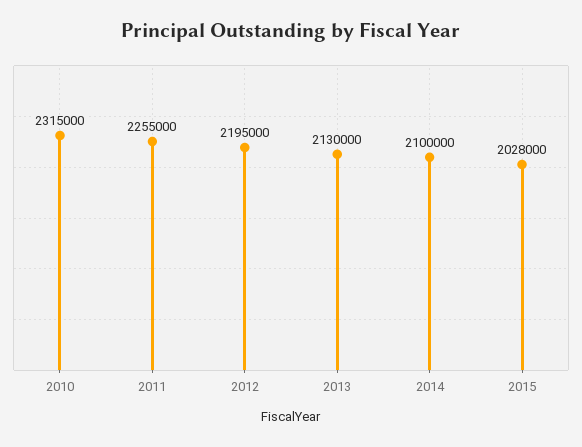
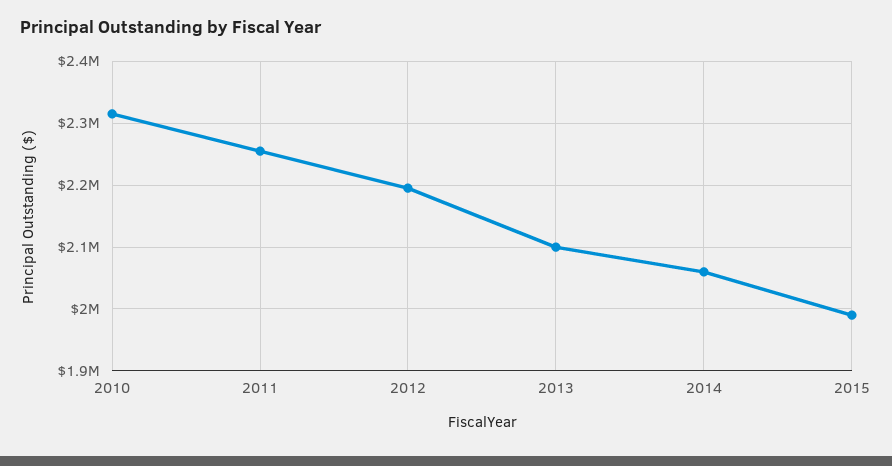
  {
    "2010": 2315000,
    "2011": 2255000,
    "2012": 2195000,
-   "2013": 2130000,
+   "2013": 2100000,
-   "2014": 2100000,
+   "2014": 2060000,
-   "2015": 2028000
+   "2015": 1990000
  }

